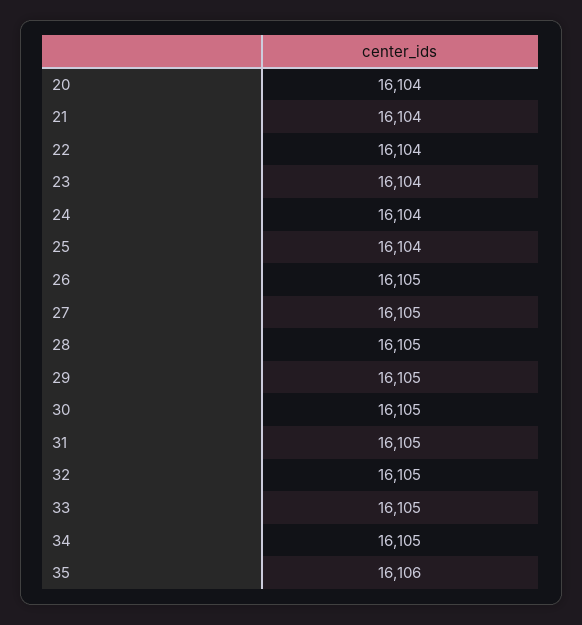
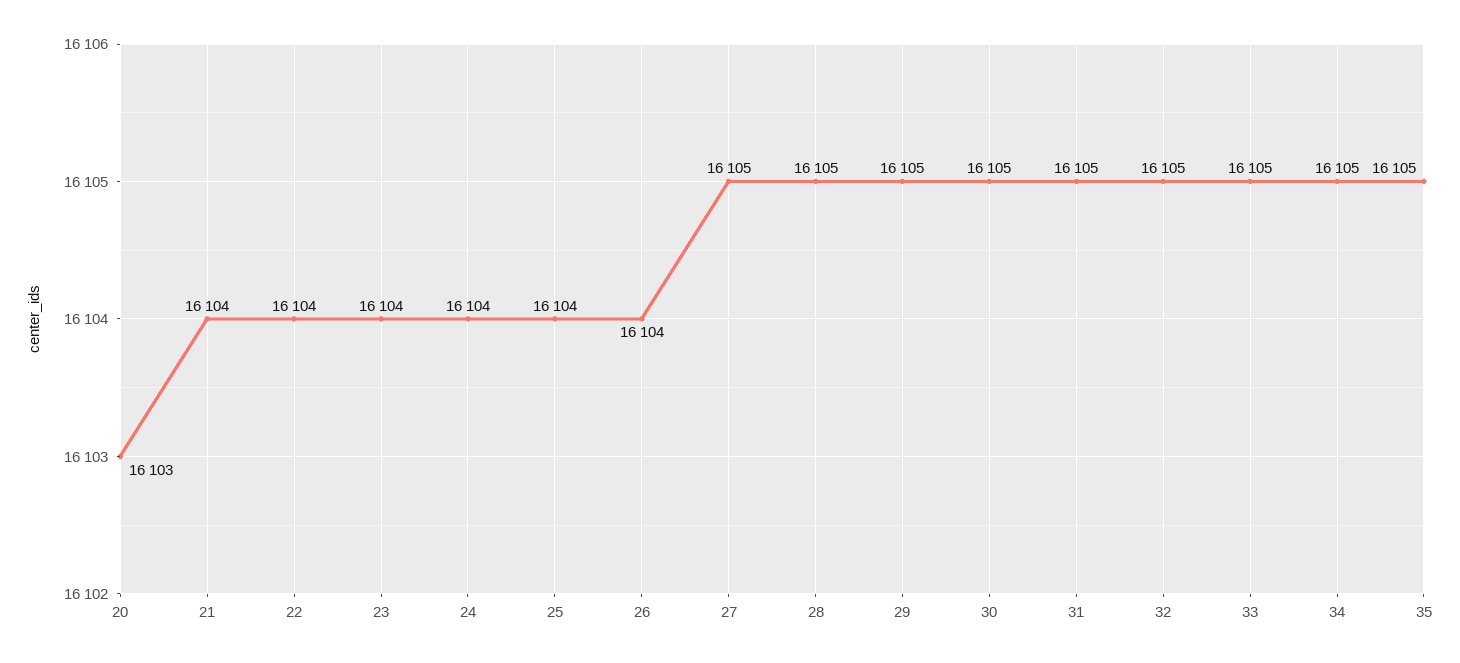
  {
-   "20": 16104,
+   "20": 16103,
    "21": 16104,
    "22": 16104,
    "23": 16104,
    "24": 16104,
    "25": 16104,
-   "26": 16105,
+   "26": 16104,
    "27": 16105,
    "28": 16105,
    "29": 16105,
    "30": 16105,
    "31": 16105,
    "32": 16105,
    "33": 16105,
    "34": 16105,
-   "35": 16106
+   "35": 16105
  }

